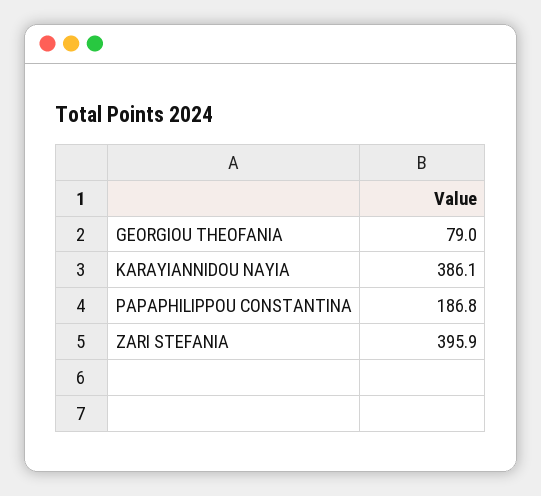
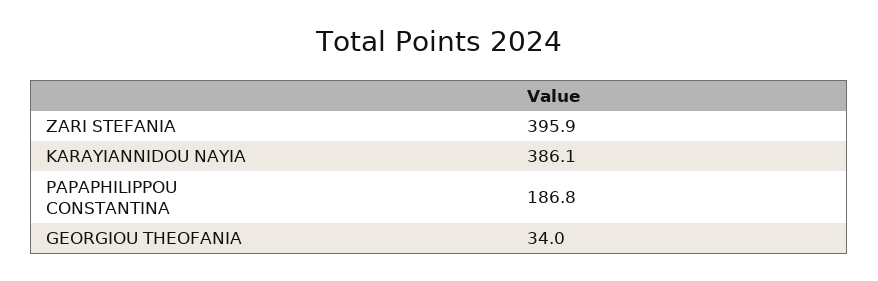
  {
-   "GEORGIOU THEOFANIA": 79,
+   "GEORGIOU THEOFANIA": 34,
    "KARAYIANNIDOU NAYIA": 386.1,
    "PAPAPHILIPPOU CONSTANTINA": 186.8,
    "ZARI STEFANIA": 395.9
  }

